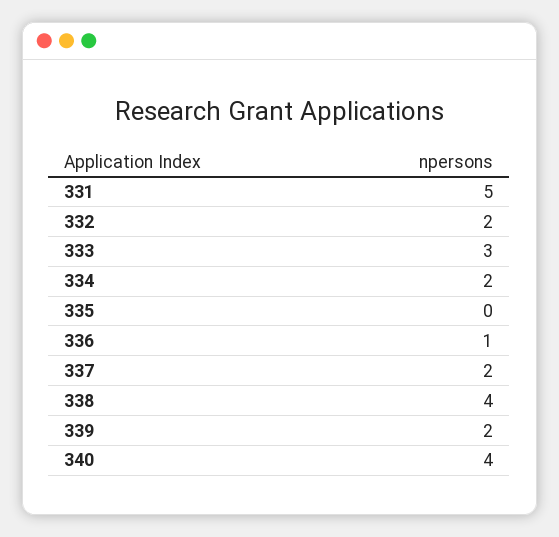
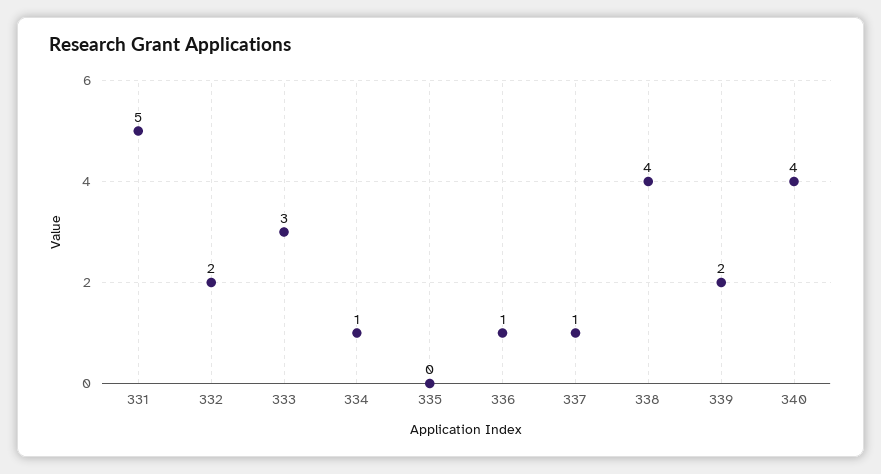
  {
    "331": 5,
    "332": 2,
    "333": 3,
-   "334": 2,
+   "334": 1,
    "335": 0,
    "336": 1,
-   "337": 2,
+   "337": 1,
    "338": 4,
    "339": 2,
    "340": 4
  }

